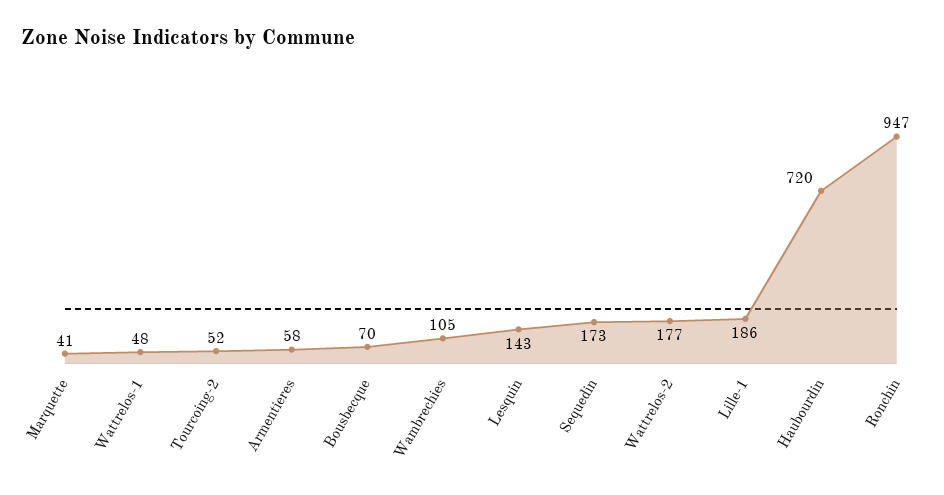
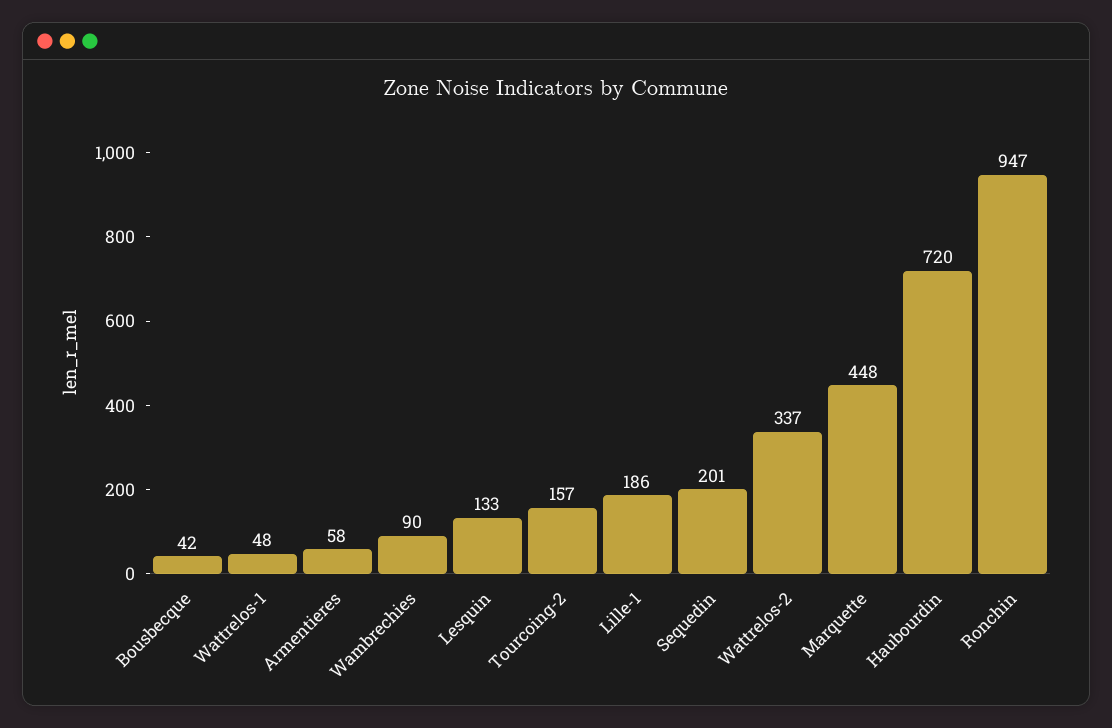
  {
-   "Marquette": 41,
+   "Marquette": 448,
    "Wattrelos-1": 48,
-   "Tourcoing-2": 52,
+   "Tourcoing-2": 157,
    "Armentieres": 58,
-   "Bousbecque": 70,
+   "Bousbecque": 42,
-   "Wambrechies": 105,
+   "Wambrechies": 90,
-   "Lesquin": 143,
+   "Lesquin": 133,
-   "Sequedin": 173,
+   "Sequedin": 201,
-   "Wattrelos-2": 177,
+   "Wattrelos-2": 337,
    "Lille-1": 186,
    "Haubourdin": 720,
    "Ronchin": 947
  }

